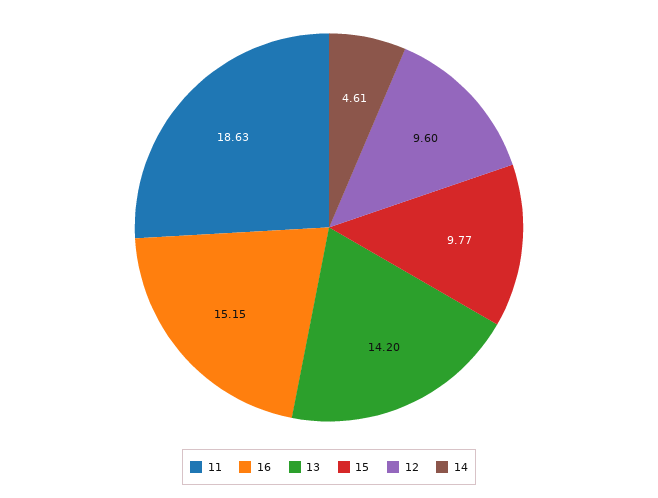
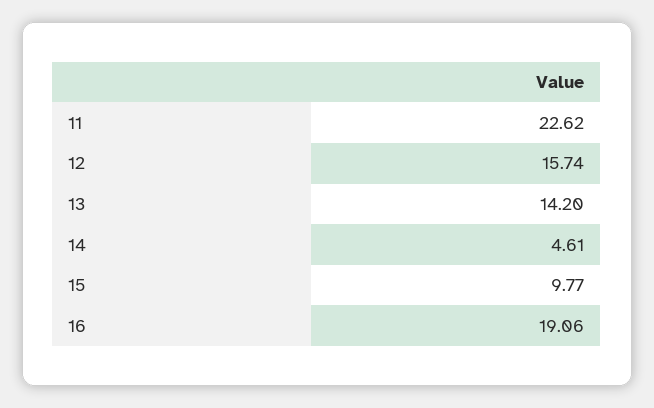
  {
-   "11": 18.63,
+   "11": 22.62,
-   "16": 15.15,
+   "16": 19.06,
    "13": 14.2,
    "15": 9.77,
-   "12": 9.6,
+   "12": 15.74,
    "14": 4.61
  }

